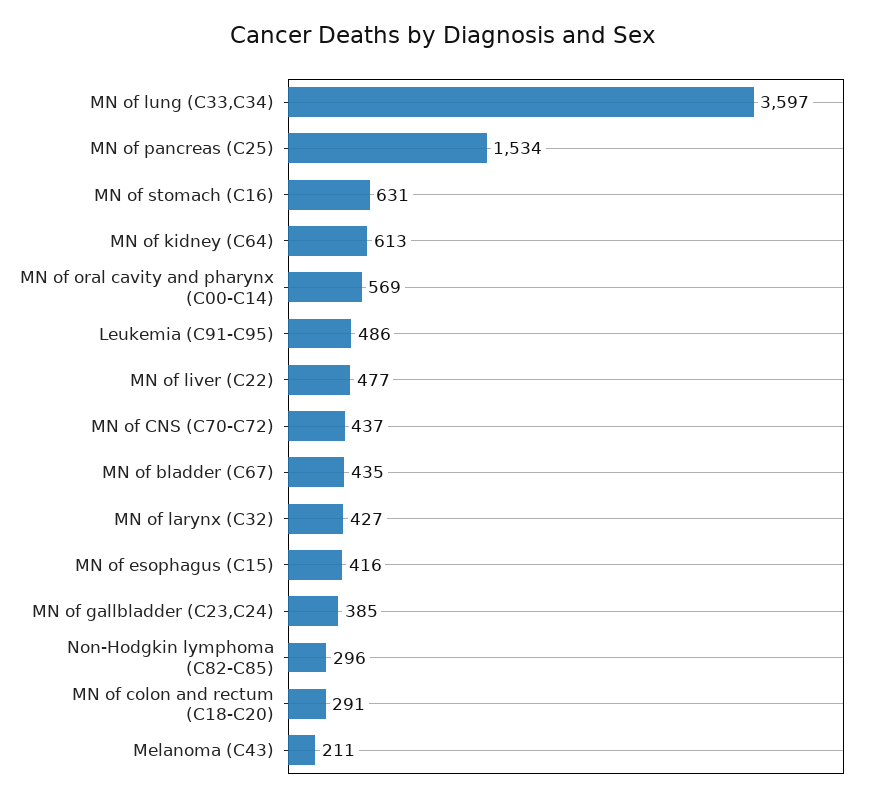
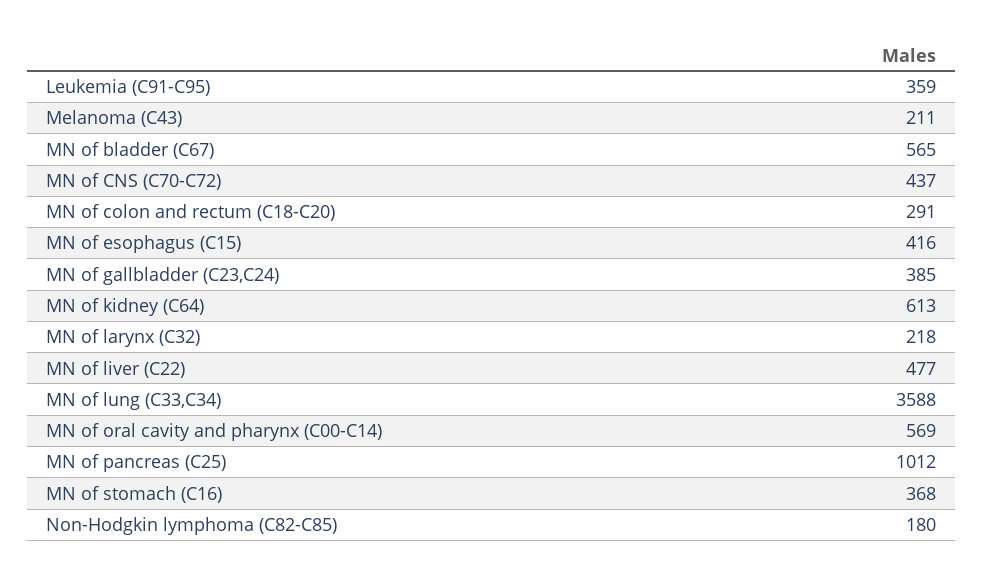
  {
-   "MN of lung (C33,C34)": 3597,
+   "MN of lung (C33,C34)": 3588,
-   "MN of pancreas (C25)": 1534,
+   "MN of pancreas (C25)": 1012,
-   "MN of stomach (C16)": 631,
+   "MN of stomach (C16)": 368,
    "MN of kidney (C64)": 613,
    "MN of oral cavity and pharynx (C00-C14)": 569,
-   "Leukemia (C91-C95)": 486,
+   "Leukemia (C91-C95)": 359,
    "MN of liver (C22)": 477,
    "MN of CNS (C70-C72)": 437,
-   "MN of bladder (C67)": 435,
+   "MN of bladder (C67)": 565,
-   "MN of larynx (C32)": 427,
+   "MN of larynx (C32)": 218,
    "MN of esophagus (C15)": 416,
    "MN of gallbladder (C23,C24)": 385,
-   "Non-Hodgkin lymphoma (C82-C85)": 296,
+   "Non-Hodgkin lymphoma (C82-C85)": 180,
    "MN of colon and rectum (C18-C20)": 291,
    "Melanoma (C43)": 211
  }

